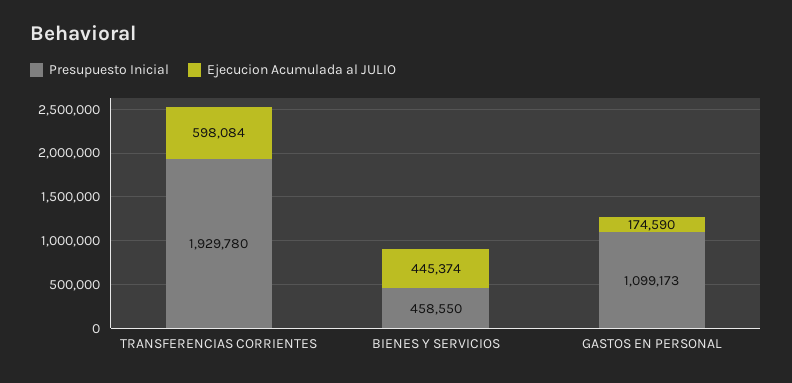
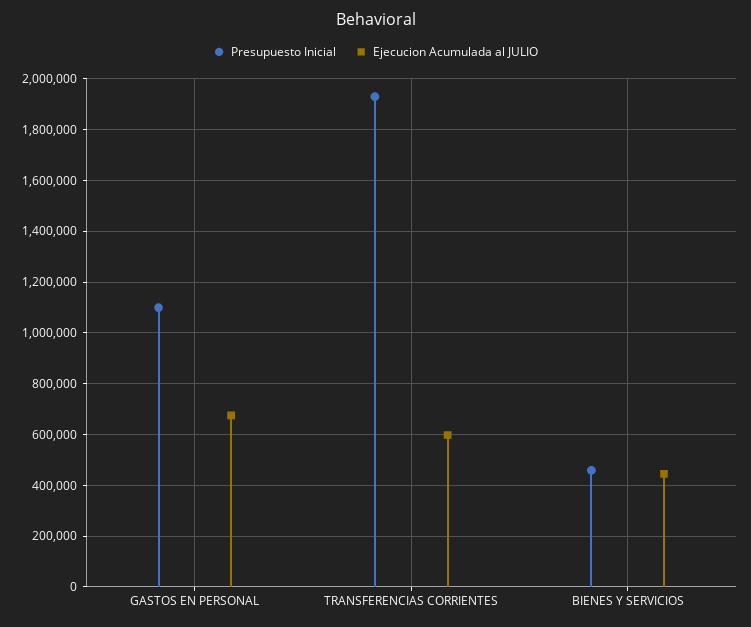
  {
    "Presupuesto Inicial": {
      "TRANSFERENCIAS CORRIENTES": 1929780,
      "BIENES Y SERVICIOS": 458550,
      "GASTOS EN PERSONAL": 1099173
    },
    "Ejecucion Acumulada al JULIO": {
      "TRANSFERENCIAS CORRIENTES": 598084,
      "BIENES Y SERVICIOS": 445374,
-     "GASTOS EN PERSONAL": 174590
+     "GASTOS EN PERSONAL": 675000
    }
  }

